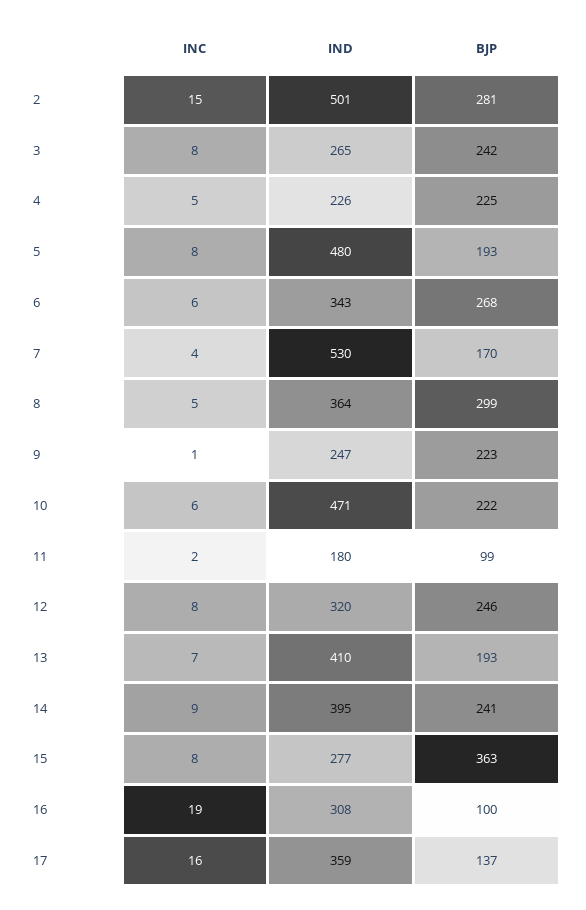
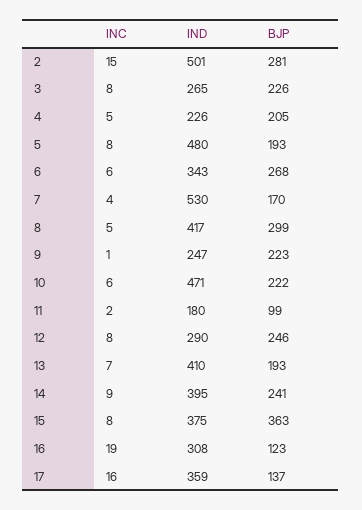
  {
    "INC": {
      "2": 15,
      "3": 8,
      "4": 5,
      "5": 8,
      "6": 6,
      "7": 4,
      "8": 5,
      "9": 1,
      "10": 6,
      "11": 2,
      "12": 8,
      "13": 7,
      "14": 9,
      "15": 8,
      "16": 19,
      "17": 16
    },
    "IND": {
      "2": 501,
      "3": 265,
      "4": 226,
      "5": 480,
      "6": 343,
      "7": 530,
-     "8": 364,
+     "8": 417,
      "9": 247,
      "10": 471,
      "11": 180,
-     "12": 320,
+     "12": 290,
      "13": 410,
      "14": 395,
-     "15": 277,
+     "15": 375,
      "16": 308,
      "17": 359
    },
    "BJP": {
      "2": 281,
-     "3": 242,
+     "3": 226,
-     "4": 225,
+     "4": 205,
      "5": 193,
      "6": 268,
      "7": 170,
      "8": 299,
      "9": 223,
      "10": 222,
      "11": 99,
      "12": 246,
      "13": 193,
      "14": 241,
      "15": 363,
-     "16": 100,
+     "16": 123,
      "17": 137
    }
  }

